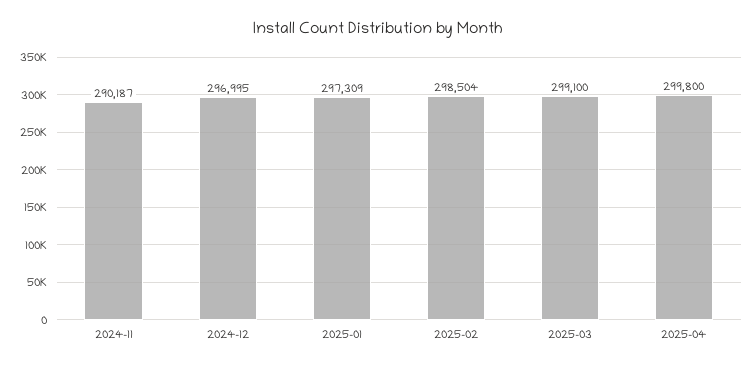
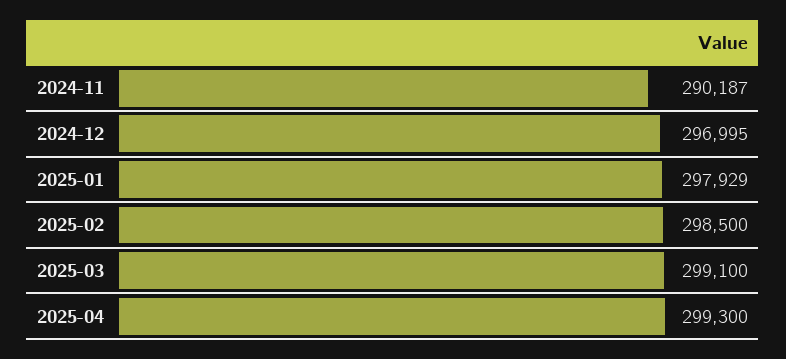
  {
    "2024-11": 290187,
    "2024-12": 296995,
-   "2025-01": 297309,
+   "2025-01": 297929,
-   "2025-02": 298504,
+   "2025-02": 298500,
    "2025-03": 299100,
-   "2025-04": 299800
+   "2025-04": 299300
  }

